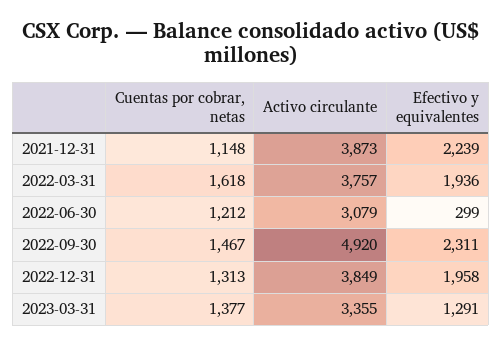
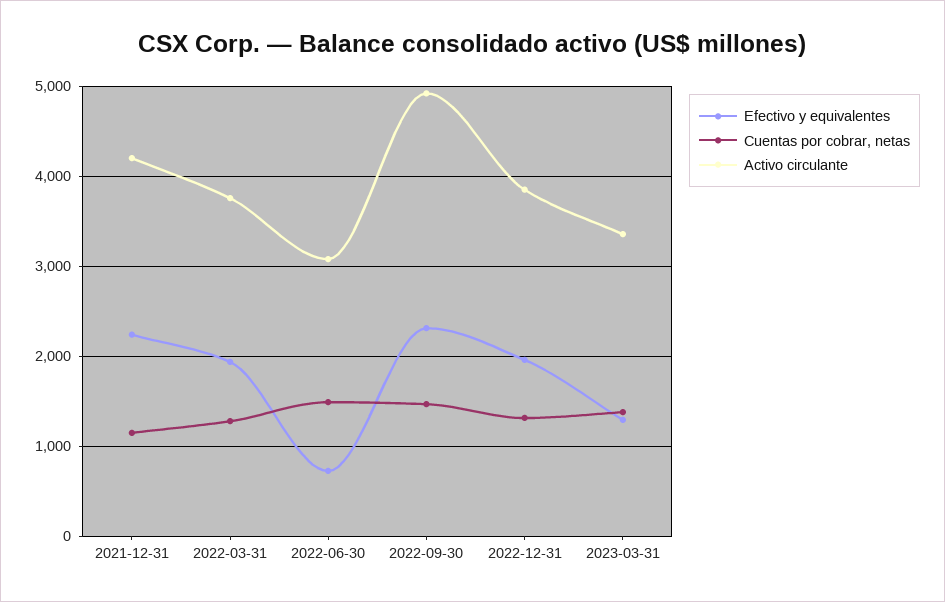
  {
    "Cuentas por cobrar, netas": {
      "2021-12-31": 1148,
-     "2022-03-31": 1618,
+     "2022-03-31": 1300,
-     "2022-06-30": 1212,
+     "2022-06-30": 1500,
      "2022-09-30": 1467,
      "2022-12-31": 1313,
      "2023-03-31": 1377
    },
    "Activo circulante": {
-     "2021-12-31": 3873,
+     "2021-12-31": 4200,
      "2022-03-31": 3757,
      "2022-06-30": 3079,
      "2022-09-30": 4920,
      "2022-12-31": 3849,
      "2023-03-31": 3355
    },
    "Efectivo y equivalentes": {
      "2021-12-31": 2239,
      "2022-03-31": 1936,
-     "2022-06-30": 299,
+     "2022-06-30": 700,
      "2022-09-30": 2311,
      "2022-12-31": 1958,
      "2023-03-31": 1291
    }
  }

